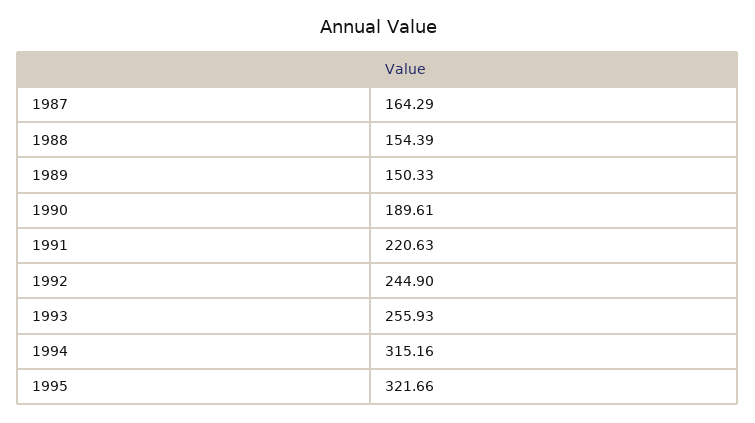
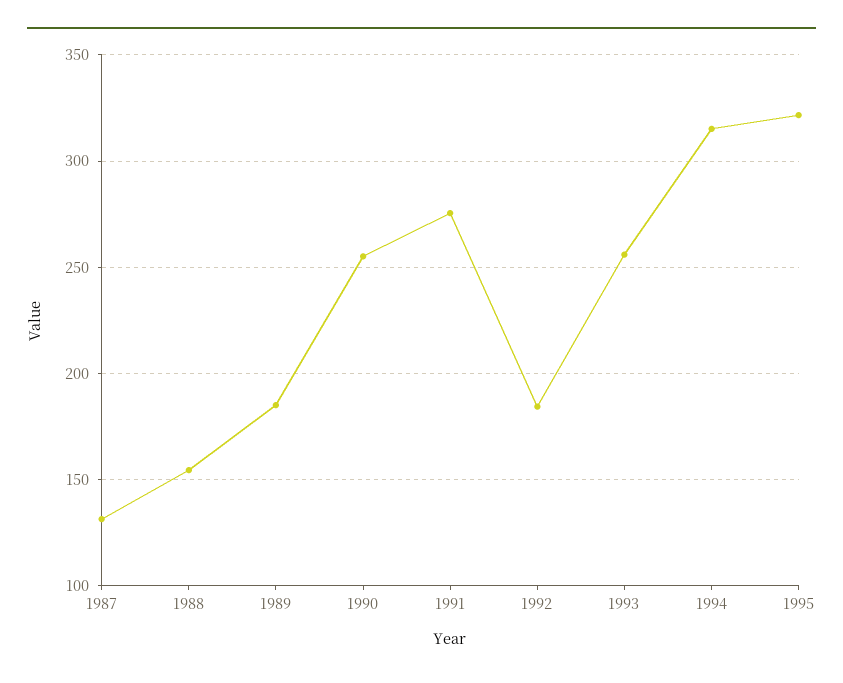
  {
-   "1987": 164.29,
+   "1987": 130,
    "1988": 154.39,
-   "1989": 150.33,
+   "1989": 185,
-   "1990": 189.61,
+   "1990": 255,
-   "1991": 220.63,
+   "1991": 275,
-   "1992": 244.9,
+   "1992": 185,
    "1993": 255.93,
    "1994": 315.16,
    "1995": 321.66
  }

